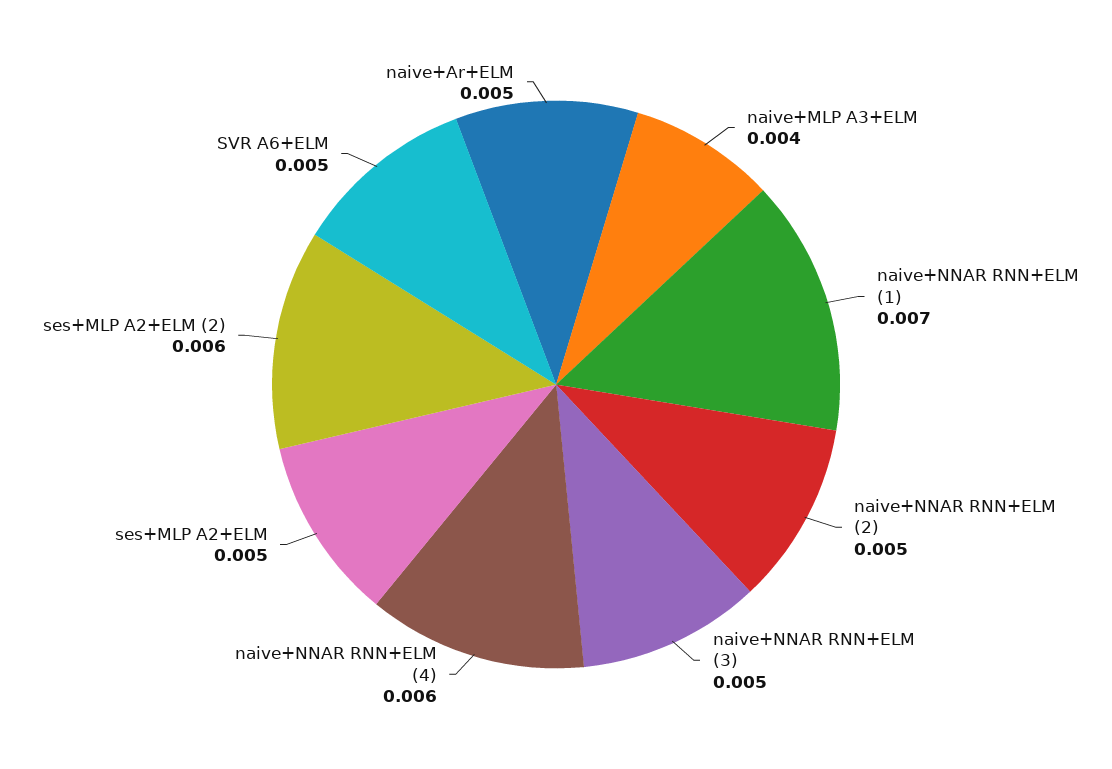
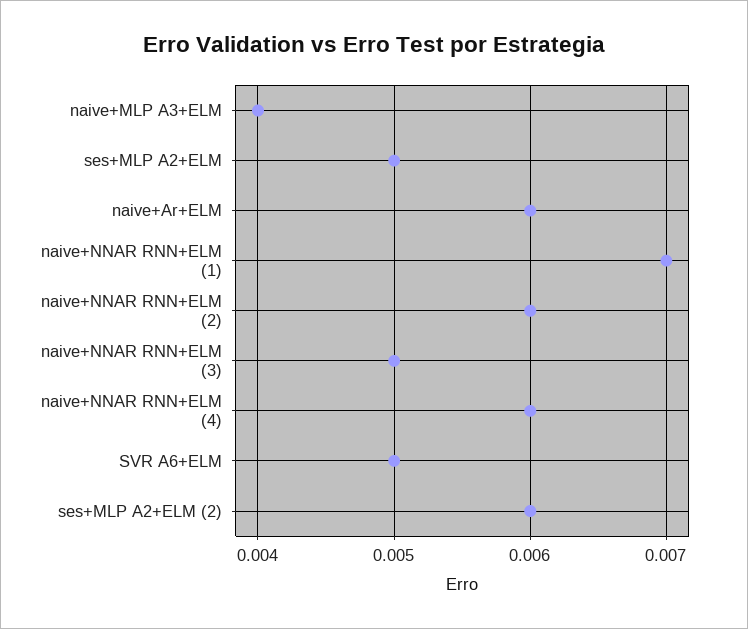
  {
    "naive+MLP A3+ELM": 0.004,
    "naive+NNAR RNN+ELM (1)": 0.007,
-   "naive+NNAR RNN+ELM (2)": 0.005,
+   "naive+NNAR RNN+ELM (2)": 0.006,
    "naive+NNAR RNN+ELM (3)": 0.005,
    "naive+NNAR RNN+ELM (4)": 0.006,
    "ses+MLP A2+ELM": 0.005,
    "ses+MLP A2+ELM (2)": 0.006,
    "SVR A6+ELM": 0.005,
-   "naive+Ar+ELM": 0.005
+   "naive+Ar+ELM": 0.006
  }

